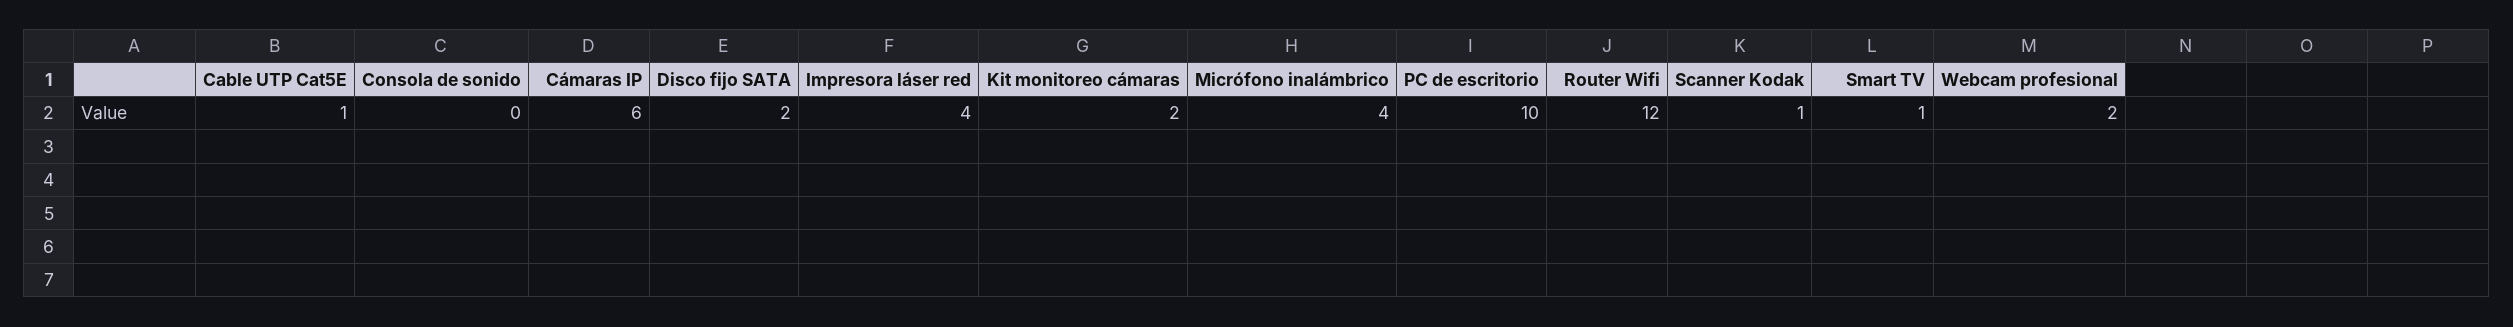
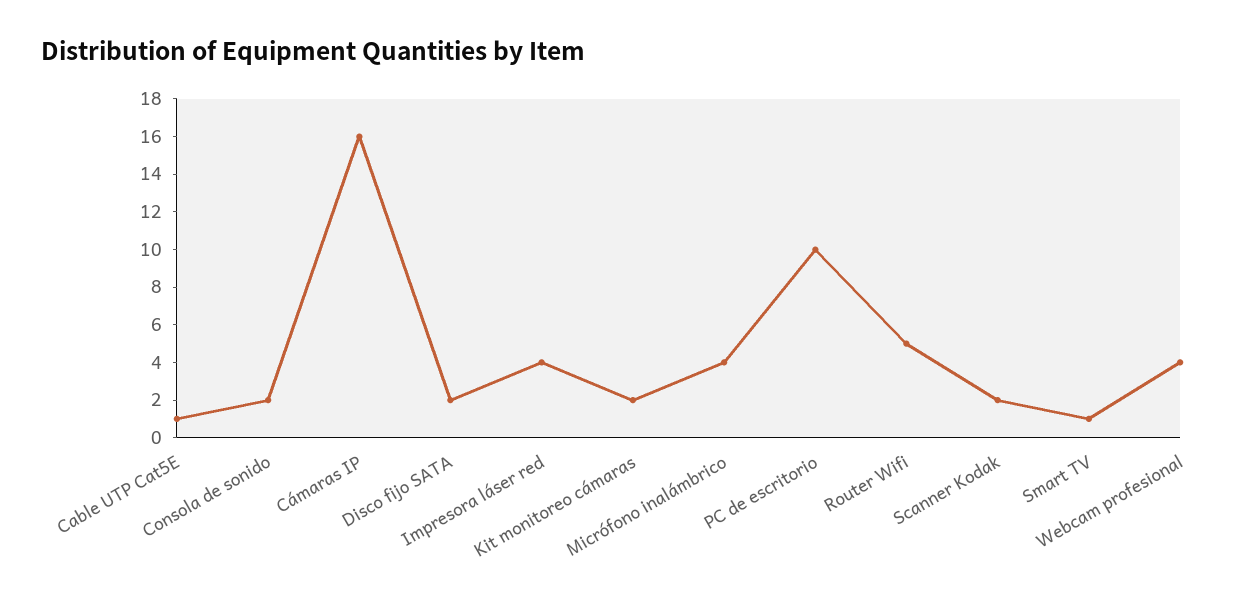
  {
    "Cable UTP Cat5E": 1,
-   "Consola de sonido": 0,
+   "Consola de sonido": 2,
-   "Cámaras IP": 6,
+   "Cámaras IP": 16,
    "Disco fijo SATA": 2,
    "Impresora láser red": 4,
    "Kit monitoreo cámaras": 2,
    "Micrófono inalámbrico": 4,
    "PC de escritorio": 10,
-   "Router Wifi": 12,
+   "Router Wifi": 5,
-   "Scanner Kodak": 1,
+   "Scanner Kodak": 2,
    "Smart TV": 1,
-   "Webcam profesional": 2
+   "Webcam profesional": 4
  }

